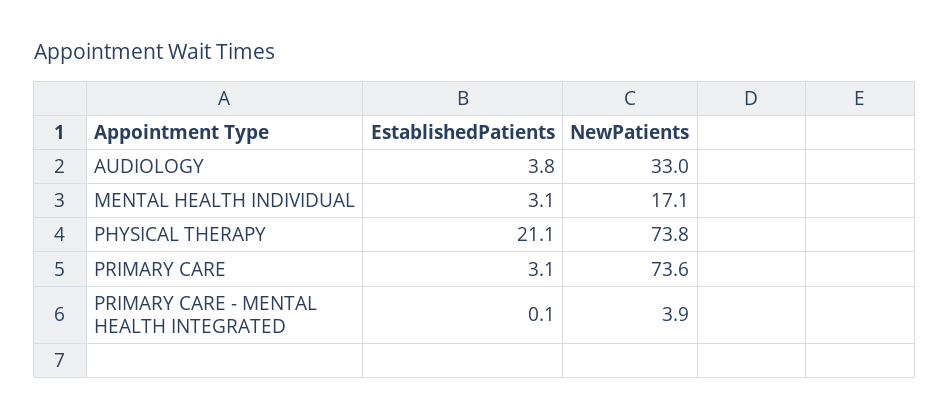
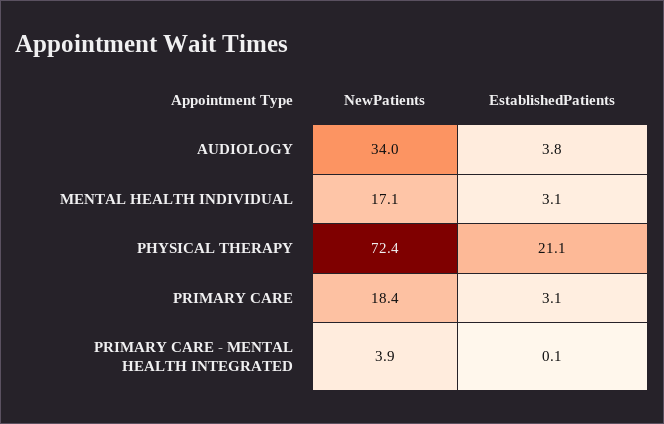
  {
    "EstablishedPatients": {
      "AUDIOLOGY": 3.8,
      "MENTAL HEALTH INDIVIDUAL": 3.1,
      "PHYSICAL THERAPY": 21.1,
      "PRIMARY CARE": 3.1,
      "PRIMARY CARE - MENTAL HEALTH INTEGRATED": 0.1
    },
    "NewPatients": {
-     "AUDIOLOGY": 33,
+     "AUDIOLOGY": 34,
      "MENTAL HEALTH INDIVIDUAL": 17.1,
-     "PHYSICAL THERAPY": 73.8,
+     "PHYSICAL THERAPY": 72.4,
-     "PRIMARY CARE": 73.6,
+     "PRIMARY CARE": 18.4,
      "PRIMARY CARE - MENTAL HEALTH INTEGRATED": 3.9
    }
  }

